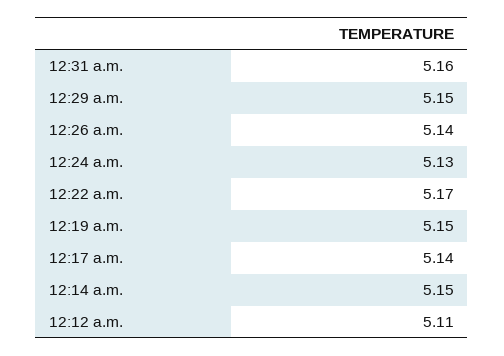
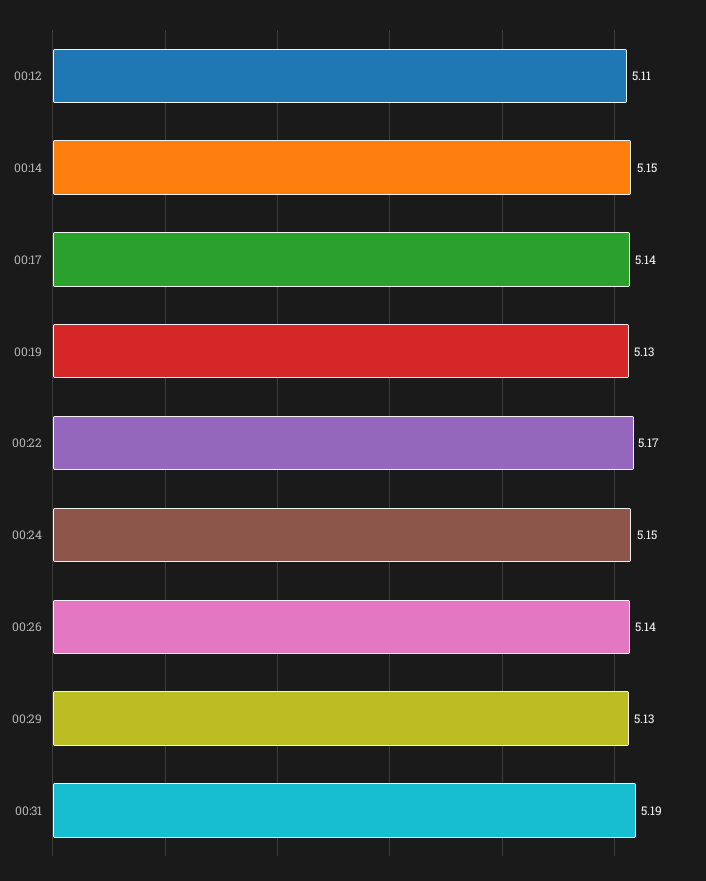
  {
-   "12:31 a.m.": 5.16,
+   "12:31 a.m.": 5.19,
-   "12:29 a.m.": 5.15,
+   "12:29 a.m.": 5.13,
    "12:26 a.m.": 5.14,
-   "12:24 a.m.": 5.13,
+   "12:24 a.m.": 5.15,
    "12:22 a.m.": 5.17,
-   "12:19 a.m.": 5.15,
+   "12:19 a.m.": 5.13,
    "12:17 a.m.": 5.14,
    "12:14 a.m.": 5.15,
    "12:12 a.m.": 5.11
  }

